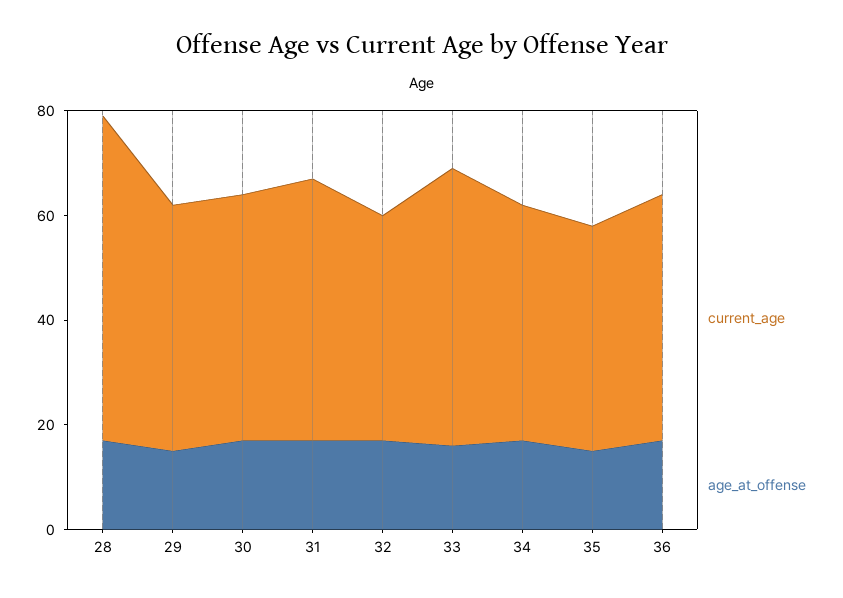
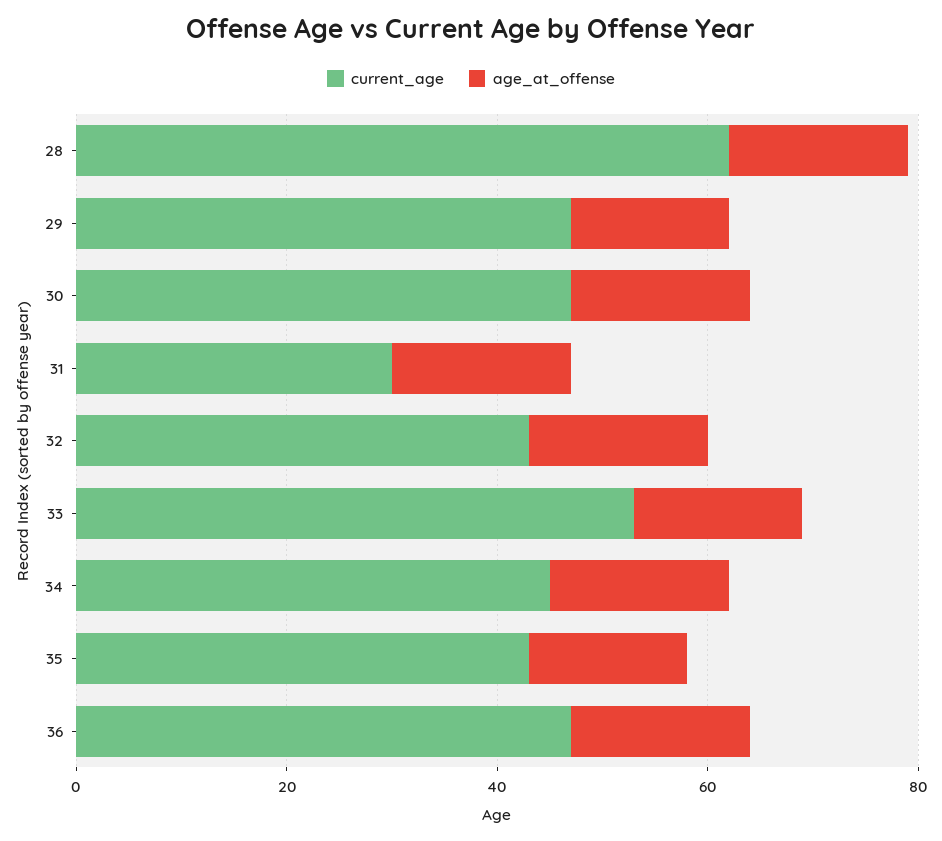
  {
    "current_age": {
      "28": 60,
      "29": 45,
      "30": 45,
-     "31": 50,
+     "31": 30,
      "32": 45,
      "33": 55,
      "34": 45,
      "35": 45,
      "36": 45
    },
    "age_at_offense": {
      "28": 15,
      "29": 15,
      "30": 15,
      "31": 15,
      "32": 15,
      "33": 15,
      "34": 15,
      "35": 15,
      "36": 15
    }
  }

